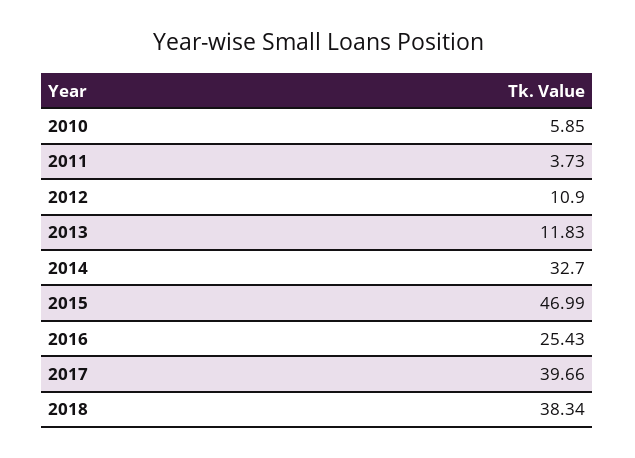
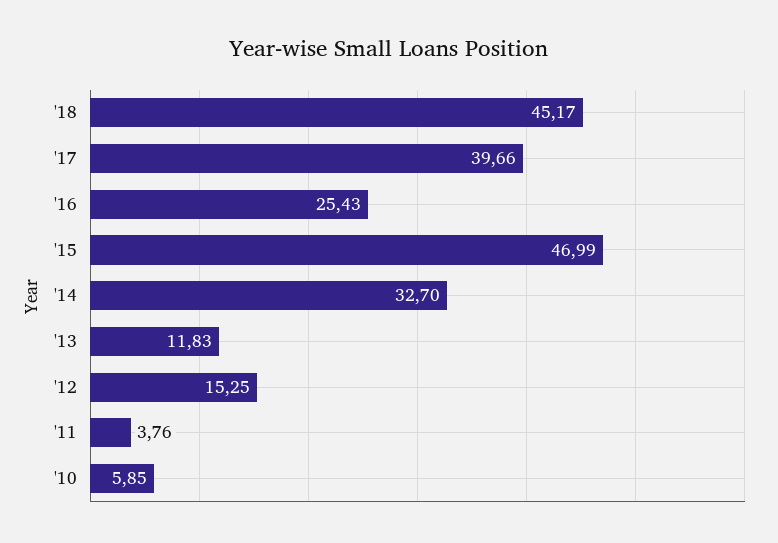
  {
    "2010": 5.85,
-   "2011": 3.73,
+   "2011": 3.76,
-   "2012": 10.9,
+   "2012": 15.25,
    "2013": 11.83,
    "2014": 32.7,
    "2015": 46.99,
    "2016": 25.43,
    "2017": 39.66,
-   "2018": 38.34
+   "2018": 45.17
  }

